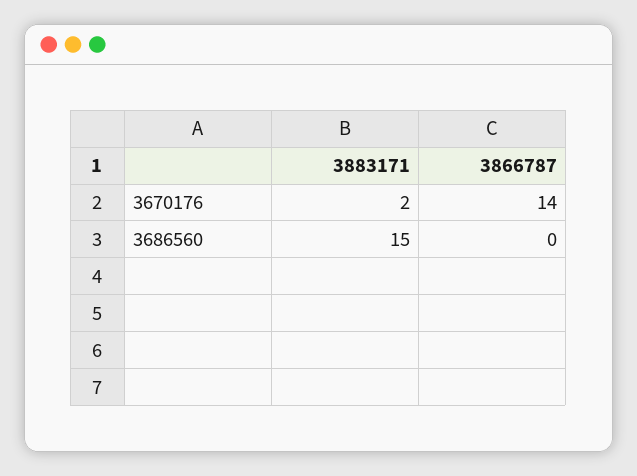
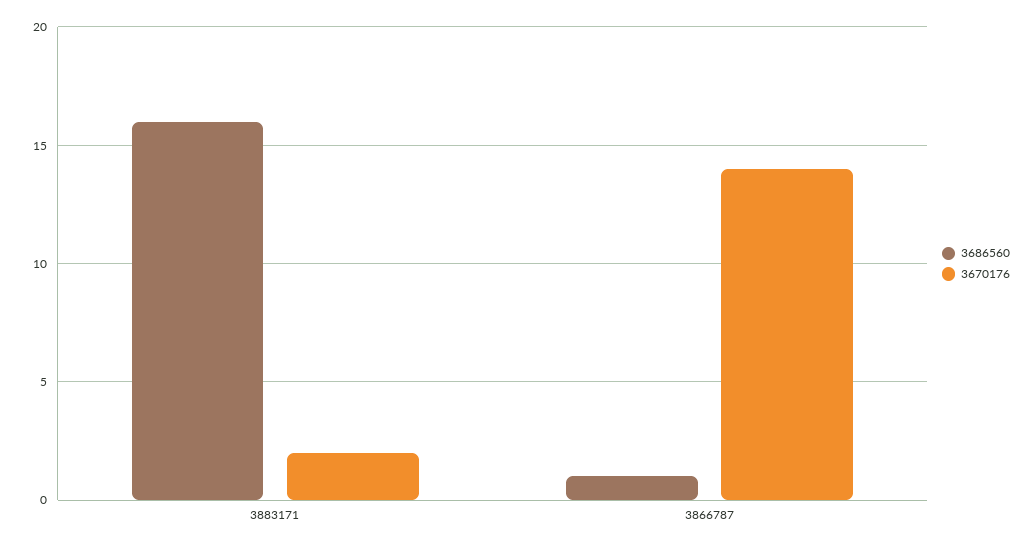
  {
    "3670176": {
      "3883171": 2,
      "3866787": 14
    },
    "3686560": {
-     "3883171": 15,
+     "3883171": 16,
-     "3866787": 0
+     "3866787": 1
    }
  }

